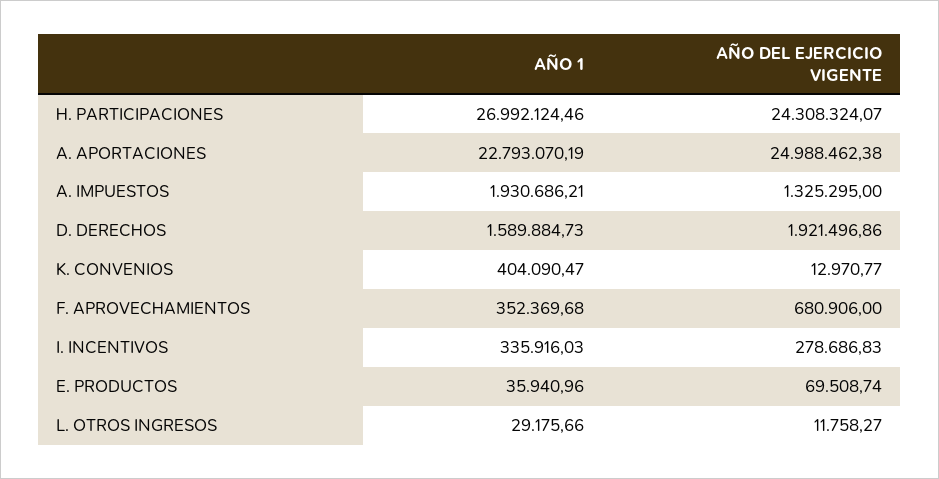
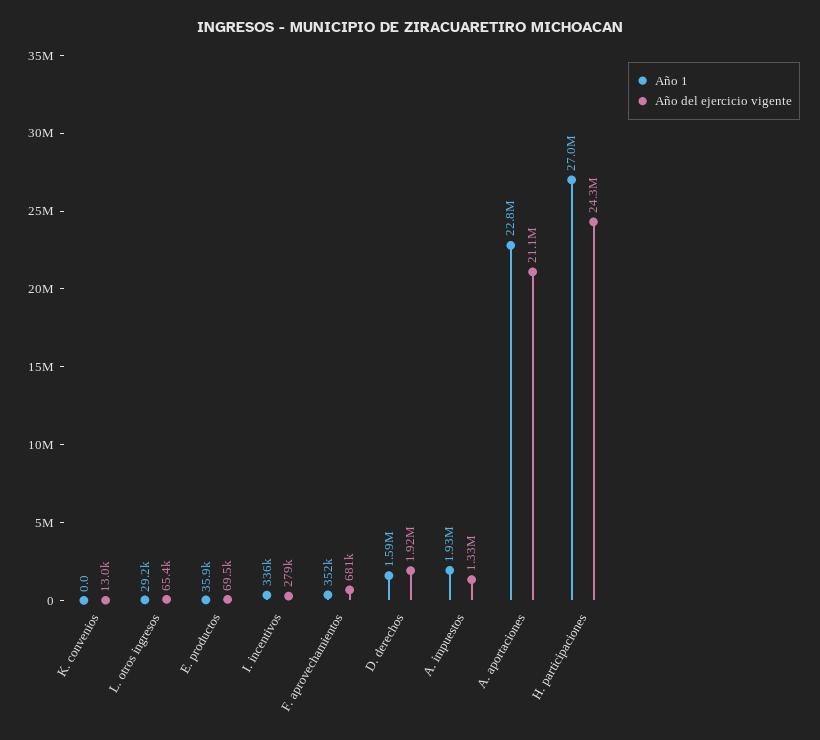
  {
    "AÑO 1": {
      "H. PARTICIPACIONES": 26992124.46,
      "A. APORTACIONES": 22793070.19,
      "A. IMPUESTOS": 1930686.21,
      "D. DERECHOS": 1589884.73,
-     "K. CONVENIOS": 404090.47,
+     "K. CONVENIOS": 0,
      "F. APROVECHAMIENTOS": 352369.68,
      "I. INCENTIVOS": 335916.03,
      "E. PRODUCTOS": 35940.96,
      "L. OTROS INGRESOS": 29175.66
    },
    "AÑO DEL EJERCICIO VIGENTE": {
      "H. PARTICIPACIONES": 24308324.07,
-     "A. APORTACIONES": 24988462.38,
+     "A. APORTACIONES": 21100000,
      "A. IMPUESTOS": 1325295,
      "D. DERECHOS": 1921496.86,
      "K. CONVENIOS": 12970.77,
      "F. APROVECHAMIENTOS": 680906,
      "I. INCENTIVOS": 278686.83,
      "E. PRODUCTOS": 69508.74,
-     "L. OTROS INGRESOS": 11758.27
+     "L. OTROS INGRESOS": 65400
    }
  }

